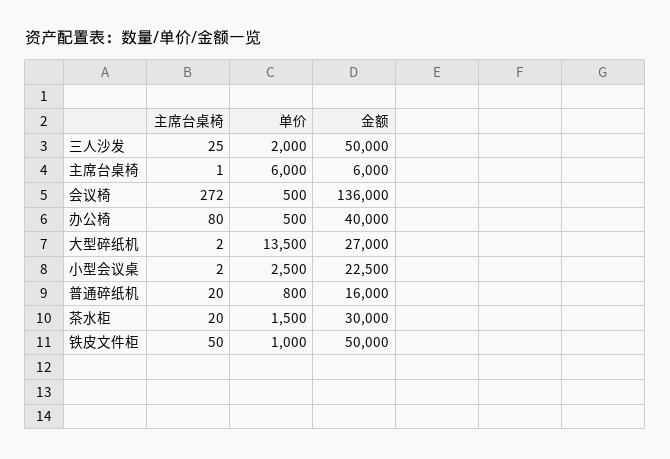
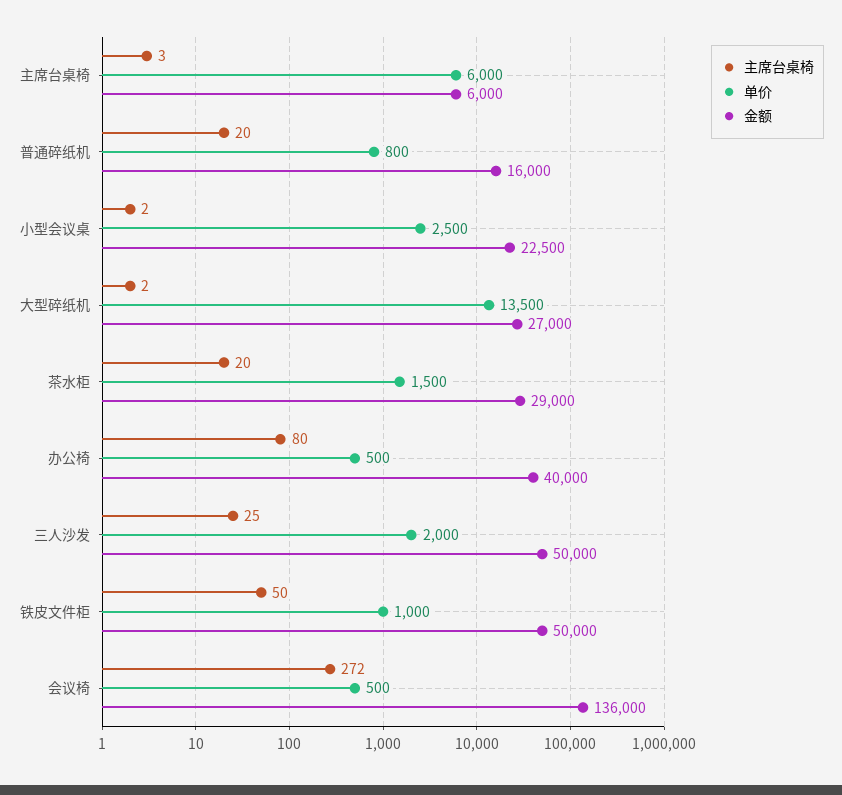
  {
    "主席台桌椅": {
      "三人沙发": 25,
-     "主席台桌椅": 1,
+     "主席台桌椅": 3,
      "会议椅": 272,
      "办公椅": 80,
      "大型碎纸机": 2,
      "小型会议桌": 2,
      "普通碎纸机": 20,
      "茶水柜": 20,
      "铁皮文件柜": 50
    },
    "单价": {
      "三人沙发": 2000,
      "主席台桌椅": 6000,
      "会议椅": 500,
      "办公椅": 500,
      "大型碎纸机": 13500,
      "小型会议桌": 2500,
      "普通碎纸机": 800,
      "茶水柜": 1500,
      "铁皮文件柜": 1000
    },
    "金额": {
      "三人沙发": 50000,
      "主席台桌椅": 6000,
      "会议椅": 136000,
      "办公椅": 40000,
      "大型碎纸机": 27000,
      "小型会议桌": 22500,
      "普通碎纸机": 16000,
-     "茶水柜": 30000,
+     "茶水柜": 29000,
      "铁皮文件柜": 50000
    }
  }

